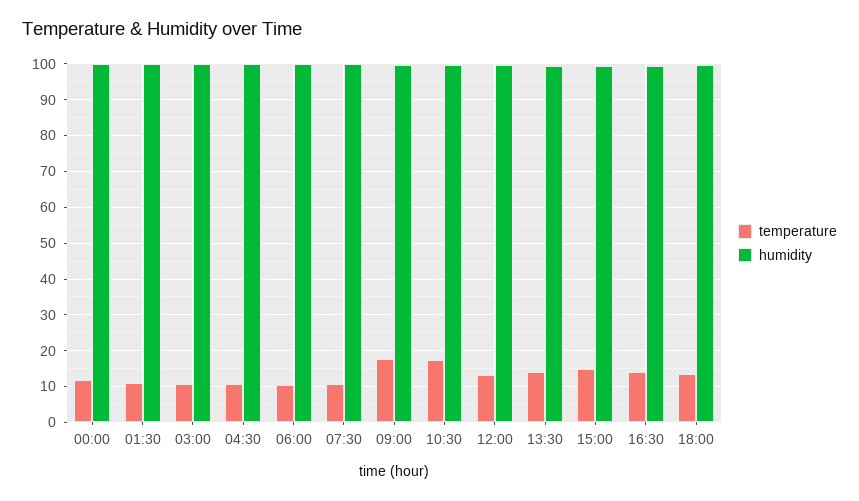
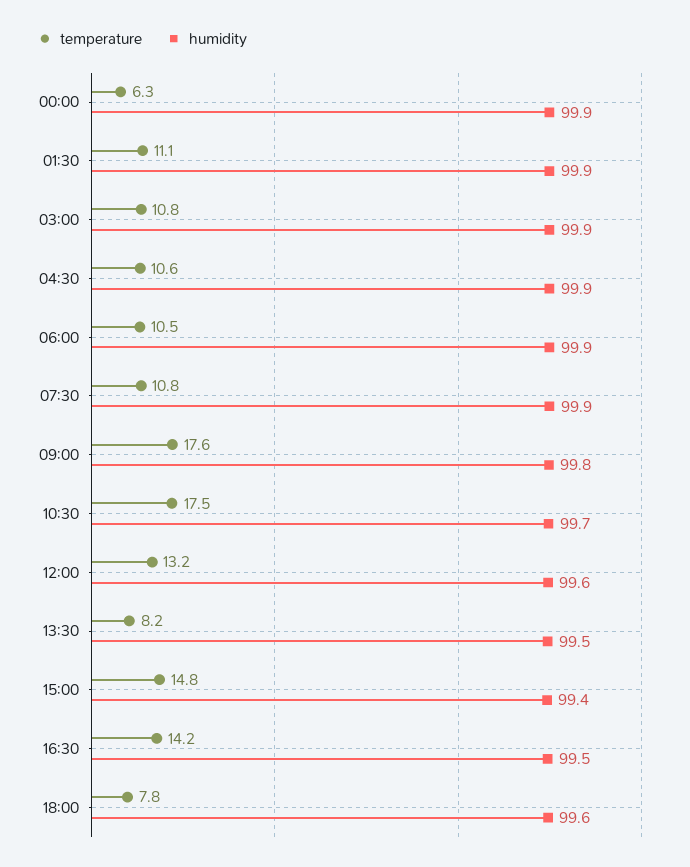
  {
    "temperature": {
-     "00:00": 12,
+     "00:00": 6.3,
      "01:30": 11.1,
      "03:00": 10.8,
      "04:30": 10.6,
      "06:00": 10.5,
      "07:30": 10.8,
      "09:00": 17.6,
      "10:30": 17.5,
      "12:00": 13.2,
-     "13:30": 14,
+     "13:30": 8.2,
      "15:00": 14.8,
      "16:30": 14.2,
-     "18:00": 14
+     "18:00": 7.8
    },
    "humidity": {
      "00:00": 99.9,
      "01:30": 99.9,
      "03:00": 99.9,
      "04:30": 99.9,
      "06:00": 99.9,
      "07:30": 99.9,
      "09:00": 99.8,
      "10:30": 99.7,
      "12:00": 99.6,
      "13:30": 99.5,
      "15:00": 99.4,
      "16:30": 99.5,
      "18:00": 99.6
    }
  }

